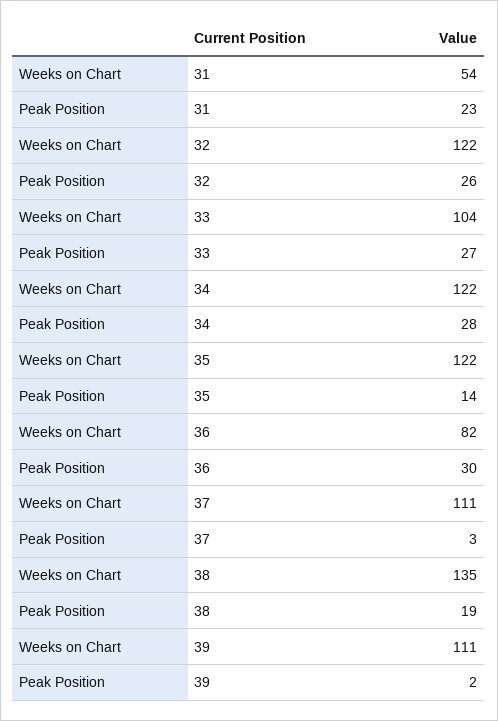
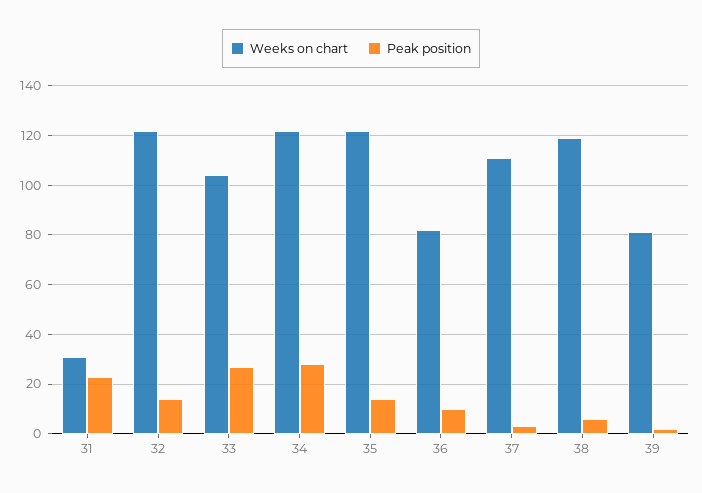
  {
    "Weeks on Chart": {
-     "31": 54,
+     "31": 30,
      "32": 122,
      "33": 104,
      "34": 122,
      "35": 122,
      "36": 82,
      "37": 111,
-     "38": 135,
+     "38": 120,
-     "39": 111
+     "39": 80
    },
    "Peak Position": {
      "31": 23,
-     "32": 26,
+     "32": 15,
      "33": 27,
      "34": 28,
      "35": 14,
-     "36": 30,
+     "36": 10,
      "37": 3,
-     "38": 19,
+     "38": 5,
      "39": 2
    }
  }

